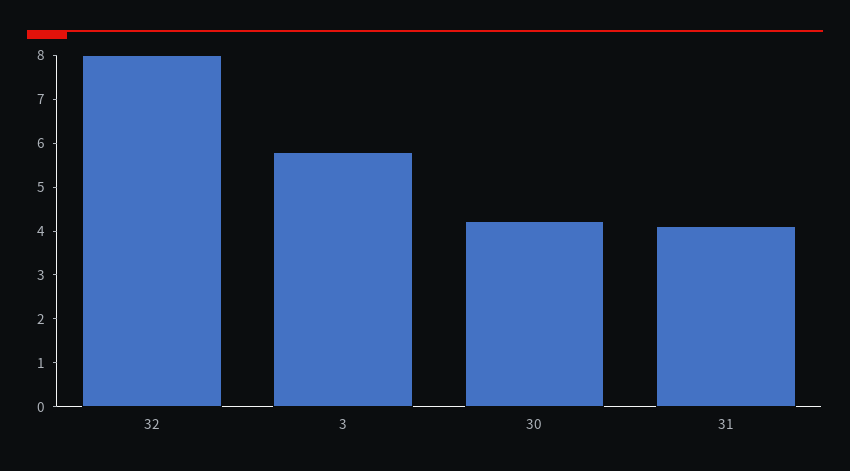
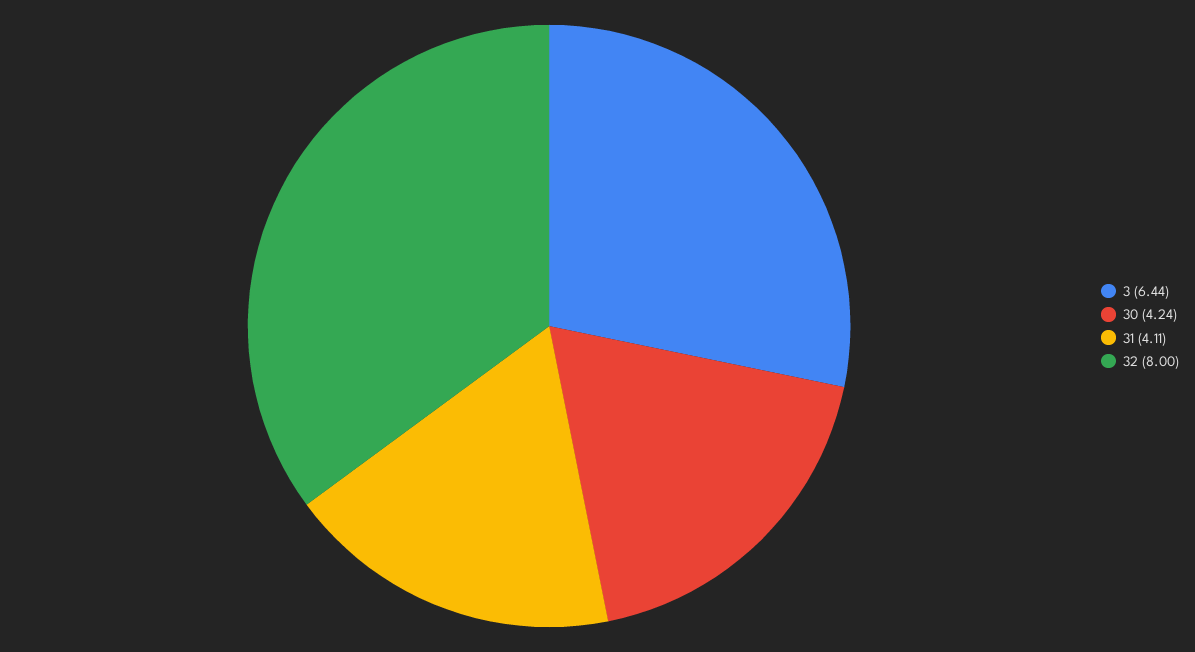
  {
    "32": 8,
-   "3": 5.8,
+   "3": 6.44,
    "30": 4.24,
    "31": 4.11
  }

